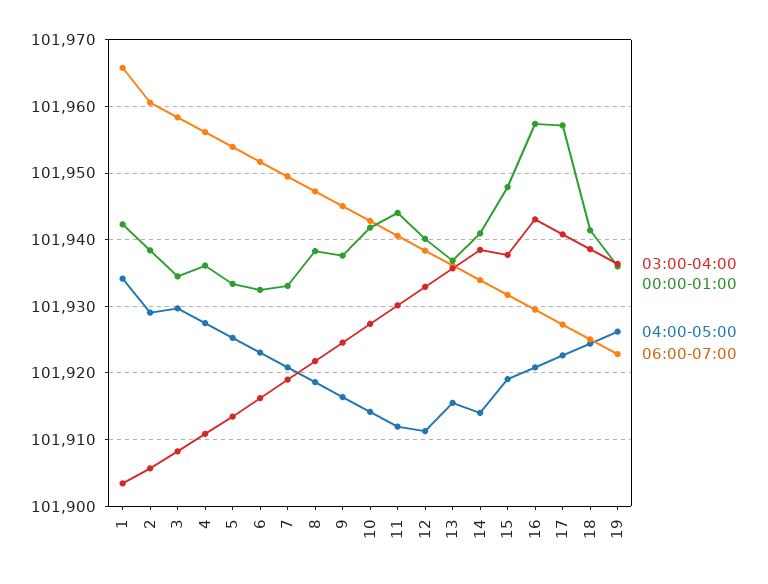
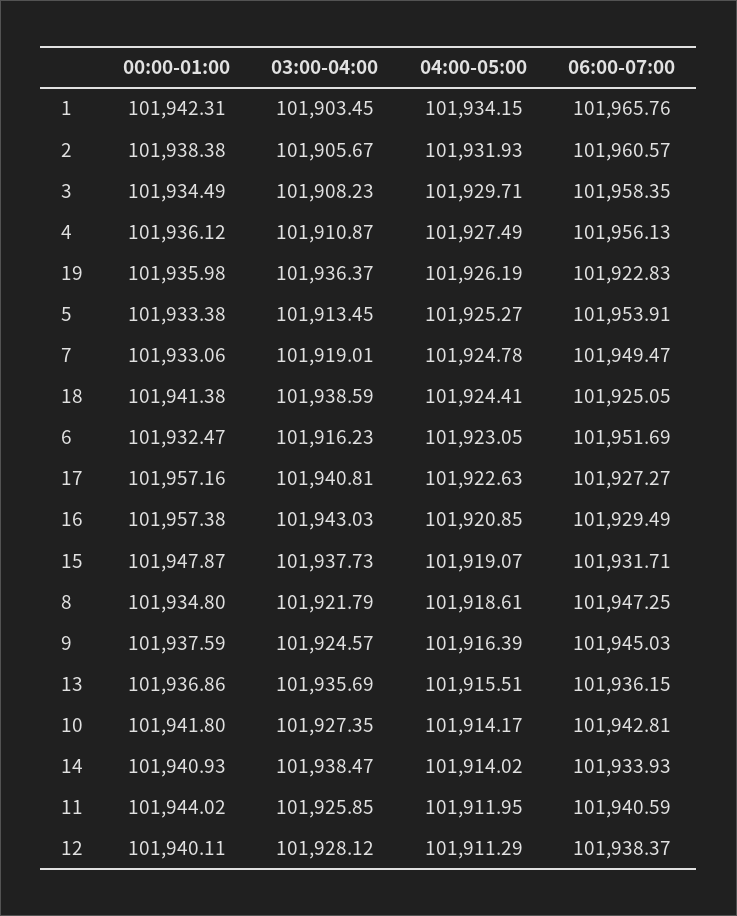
  {
    "03:00-04:00": {
      "1": 101903.45,
      "2": 101905.67,
      "3": 101908.23,
      "4": 101910.87,
      "5": 101913.45,
      "6": 101916.23,
      "7": 101919.01,
      "8": 101921.79,
      "9": 101924.57,
      "10": 101927.35,
-     "11": 101930,
+     "11": 101925.85,
-     "12": 101933,
+     "12": 101928.12,
      "13": 101935.69,
      "14": 101938.47,
      "15": 101937.73,
      "16": 101943.03,
      "17": 101940.81,
      "18": 101938.59,
      "19": 101936.37
    },
    "00:00-01:00": {
      "1": 101942.31,
      "2": 101938.38,
      "3": 101934.49,
      "4": 101936.12,
      "5": 101933.38,
      "6": 101932.47,
      "7": 101933.06,
-     "8": 101938,
+     "8": 101934.8,
      "9": 101937.59,
      "10": 101941.8,
      "11": 101944.02,
      "12": 101940.11,
      "13": 101936.86,
      "14": 101940.93,
      "15": 101947.87,
      "16": 101957.38,
      "17": 101957.16,
      "18": 101941.38,
      "19": 101935.98
    },
    "04:00-05:00": {
      "1": 101934.15,
-     "2": 101929,
+     "2": 101931.93,
      "3": 101929.71,
      "4": 101927.49,
      "5": 101925.27,
      "6": 101923.05,
-     "7": 101921,
+     "7": 101924.78,
      "8": 101918.61,
      "9": 101916.39,
      "10": 101914.17,
      "11": 101911.95,
      "12": 101911.29,
      "13": 101915.51,
      "14": 101914.02,
      "15": 101919.07,
      "16": 101920.85,
      "17": 101922.63,
      "18": 101924.41,
      "19": 101926.19
    },
    "06:00-07:00": {
      "1": 101965.76,
      "2": 101960.57,
      "3": 101958.35,
      "4": 101956.13,
      "5": 101953.91,
      "6": 101951.69,
      "7": 101949.47,
      "8": 101947.25,
      "9": 101945.03,
      "10": 101942.81,
      "11": 101940.59,
      "12": 101938.37,
      "13": 101936.15,
      "14": 101933.93,
      "15": 101931.71,
      "16": 101929.49,
      "17": 101927.27,
      "18": 101925.05,
      "19": 101922.83
    }
  }

